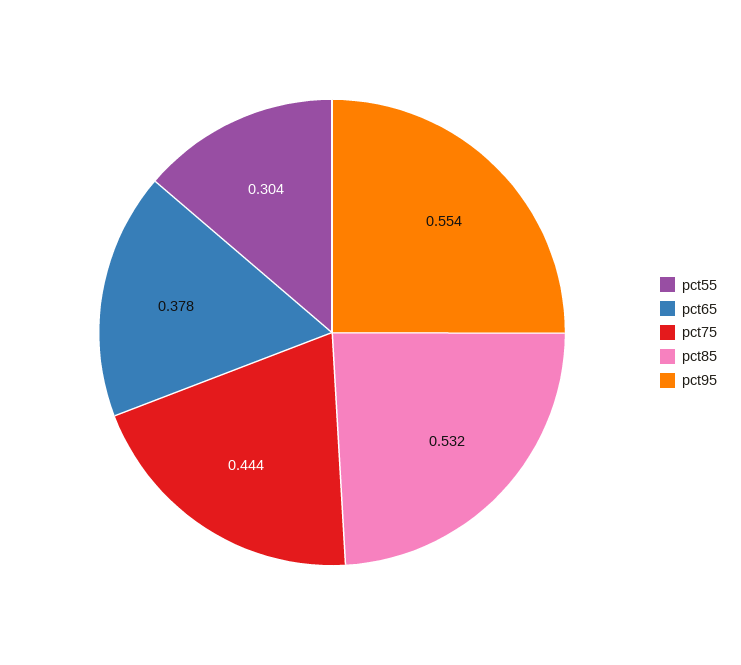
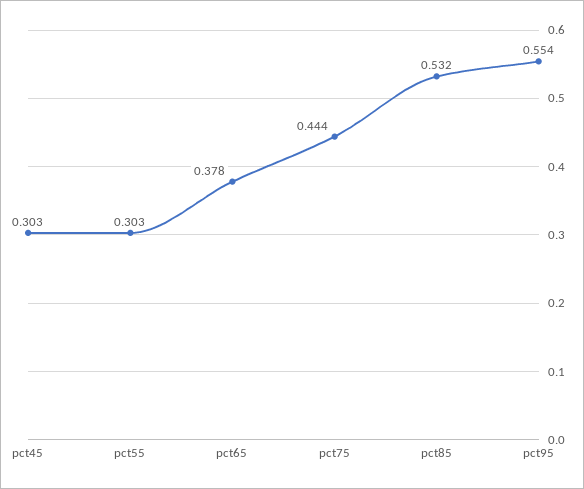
  {
-   "pct55": 0.304,
+   "pct55": 0.303,
    "pct65": 0.378,
    "pct75": 0.444,
    "pct85": 0.532,
-   "pct95": 0.554
+   "pct95": 0.554,
+   "pct45": 0.303
  }

